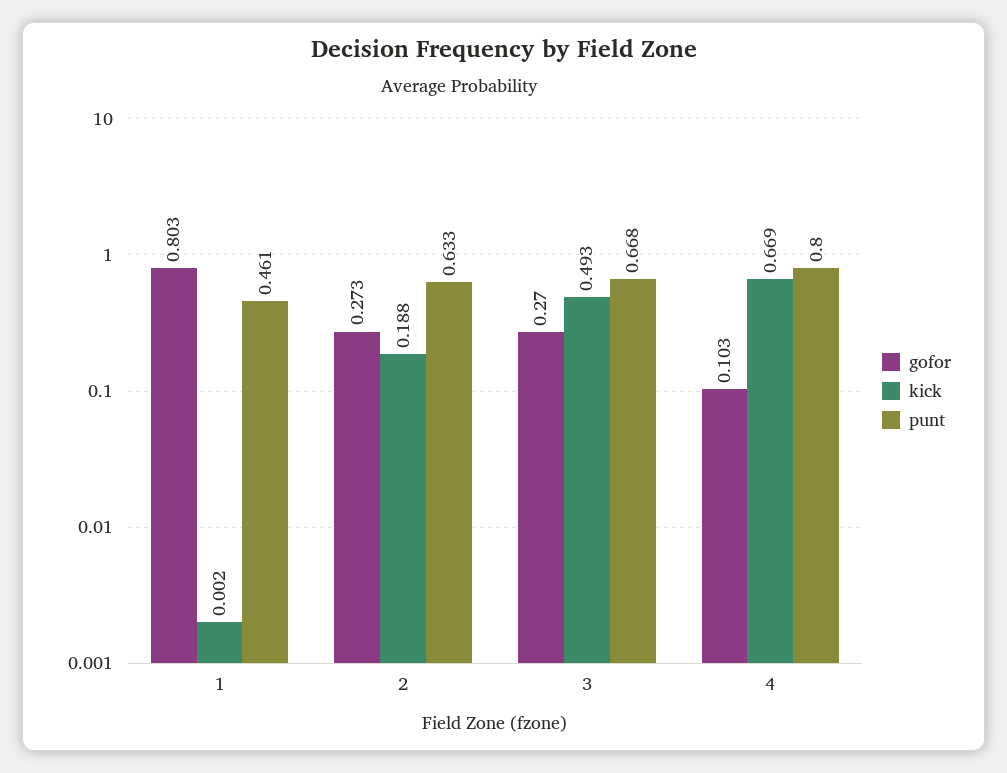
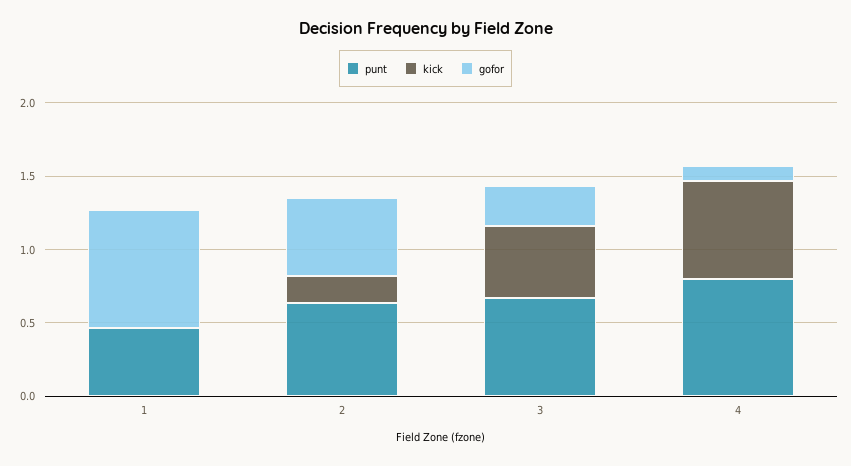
  {
    "gofor": {
      "1": 0.803,
-     "2": 0.273,
+     "2": 0.5,
      "3": 0.27,
      "4": 0.103
    },
    "kick": {
      "1": 0.002,
      "2": 0.188,
      "3": 0.493,
      "4": 0.669
    },
    "punt": {
      "1": 0.461,
      "2": 0.633,
      "3": 0.668,
      "4": 0.8
    }
  }

